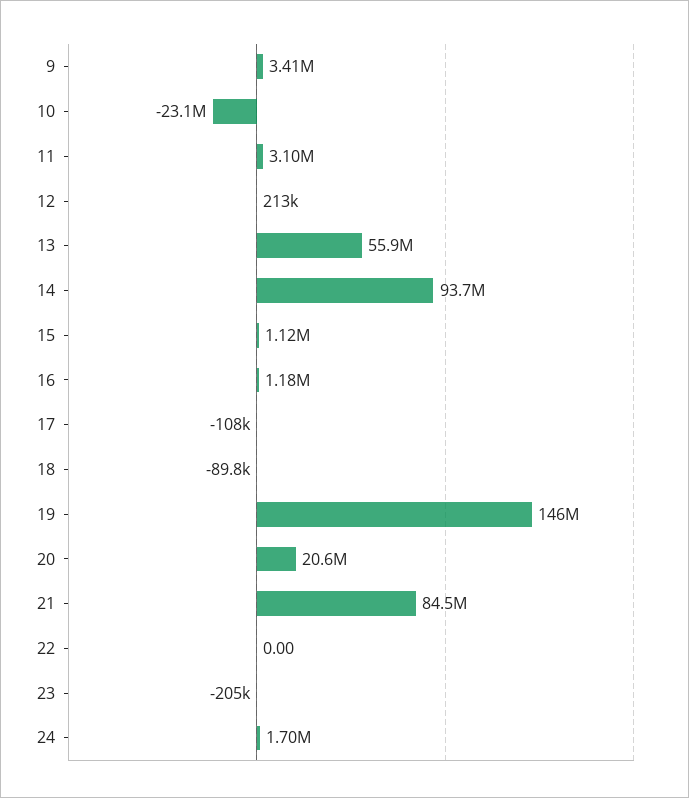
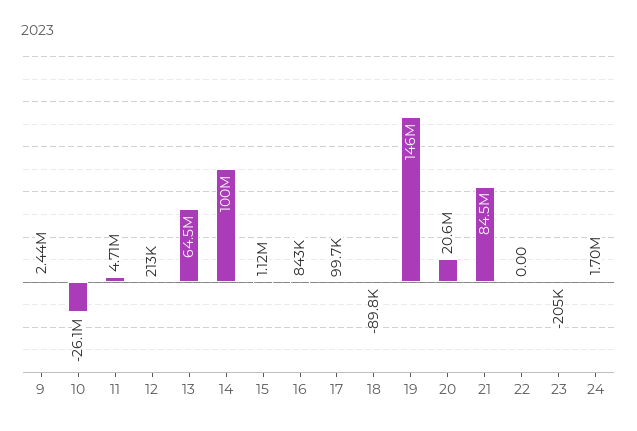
  {
-   "9": 3410000,
+   "9": 2440000,
-   "10": -23100000,
+   "10": -26100000,
-   "11": 3100000,
+   "11": 4710000,
    "12": 213000,
-   "13": 55900000,
+   "13": 64500000,
-   "14": 93700000,
+   "14": 100000000,
    "15": 1120000,
-   "16": 1180000,
+   "16": 843000,
-   "17": -108000,
+   "17": 99700,
    "18": -89800,
    "19": 146000000,
    "20": 20600000,
    "21": 84500000,
    "22": 0,
    "23": -205000,
    "24": 1700000
  }

